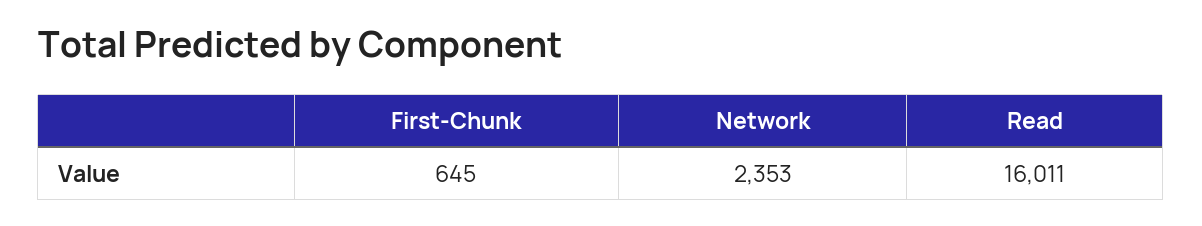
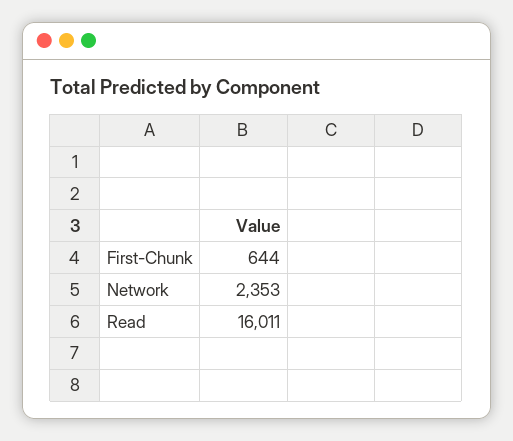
  {
-   "First-Chunk": 645,
+   "First-Chunk": 644,
    "Network": 2353,
    "Read": 16011
  }

